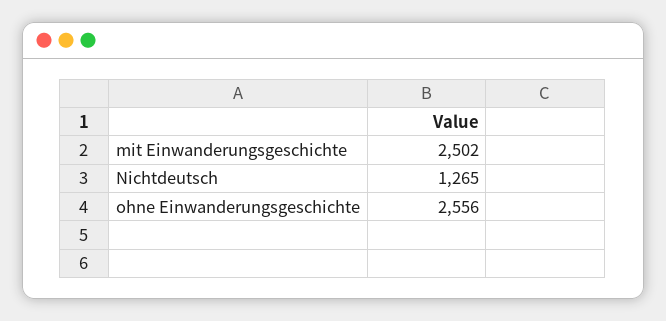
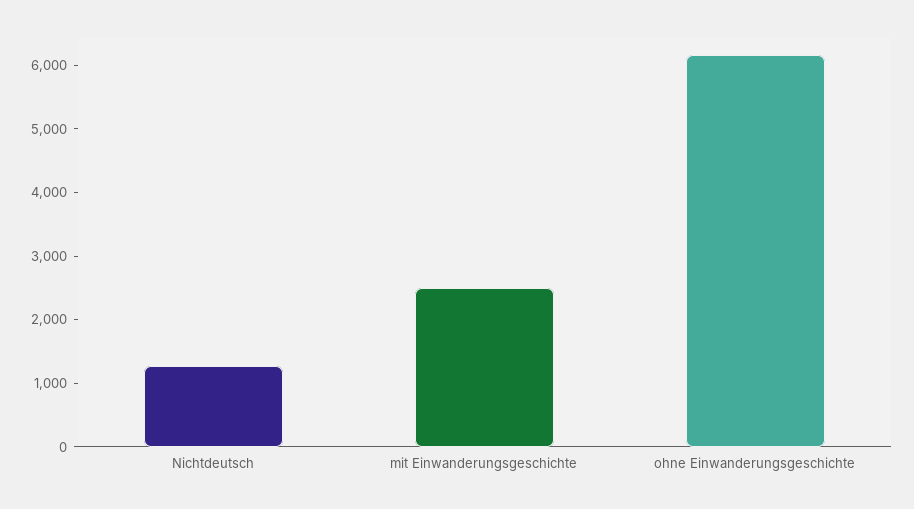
  {
    "mit Einwanderungsgeschichte": 2502,
    "Nichtdeutsch": 1265,
-   "ohne Einwanderungsgeschichte": 2556
+   "ohne Einwanderungsgeschichte": 6200
  }

